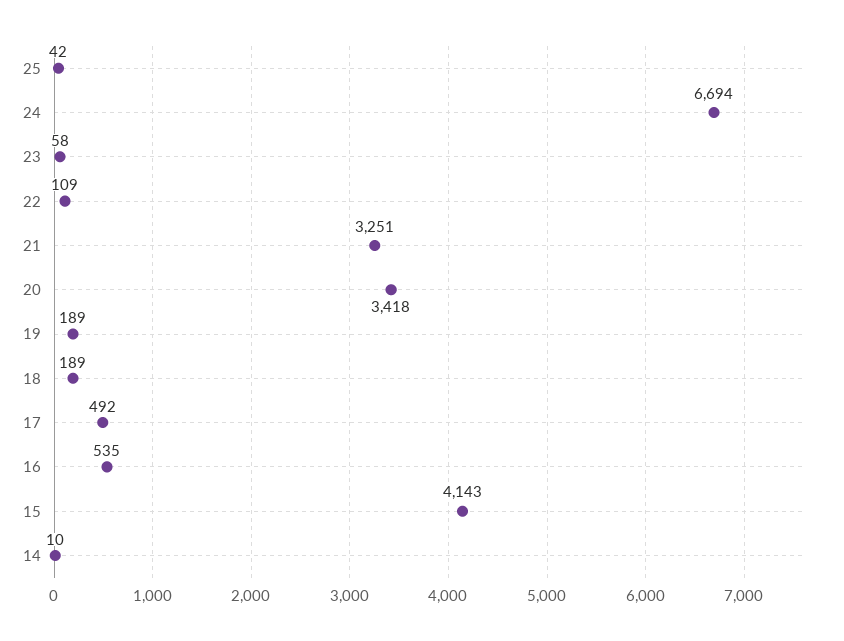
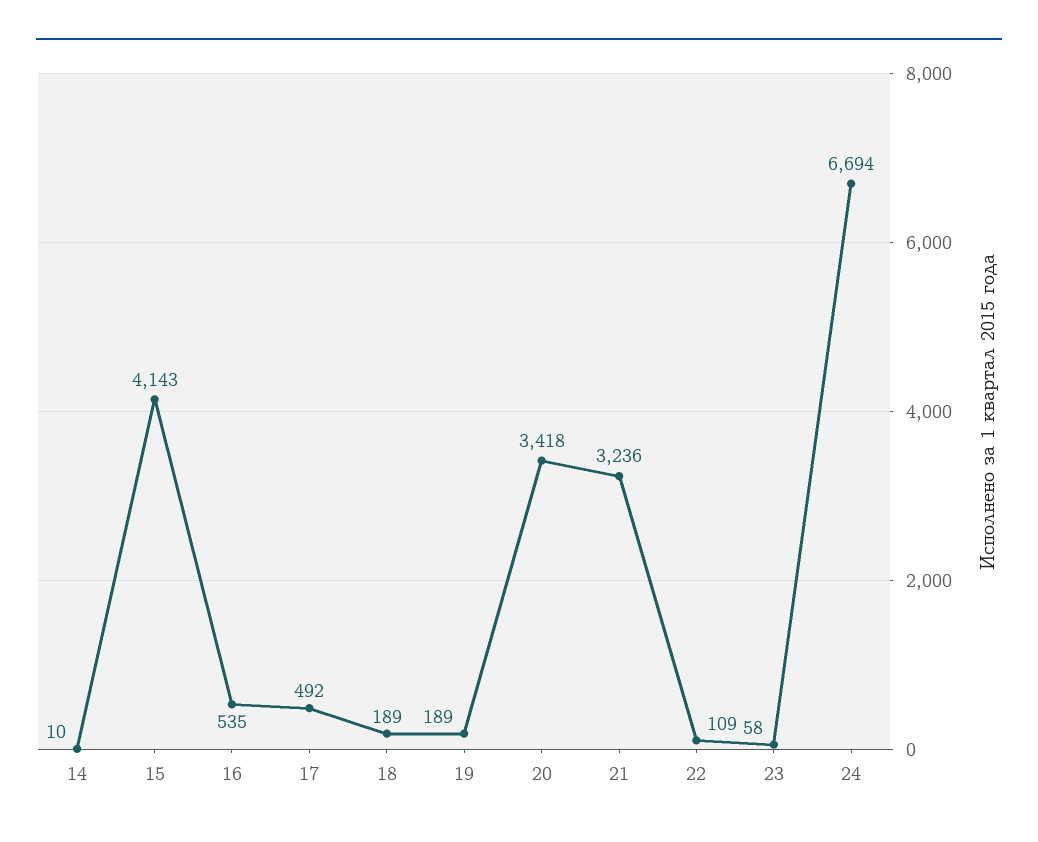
  {
-   "25": 42,
    "24": 6694,
    "23": 58,
    "22": 109,
-   "21": 3251,
+   "21": 3236,
    "20": 3418,
    "19": 189,
    "18": 189,
    "17": 492,
    "16": 535,
    "15": 4143,
    "14": 10
  }

